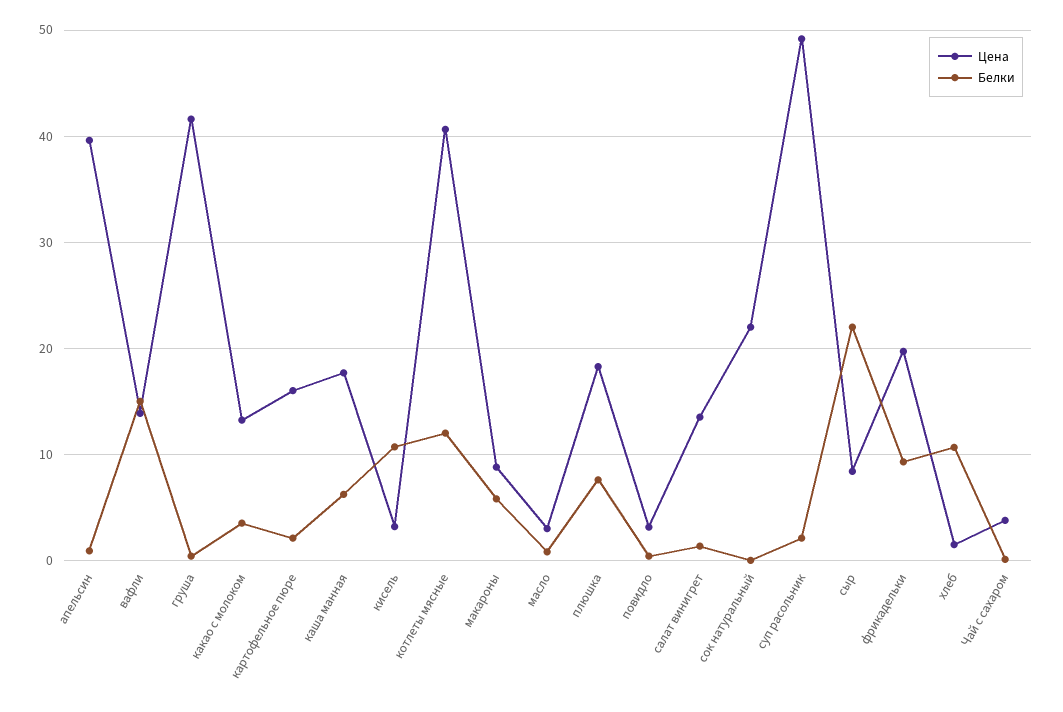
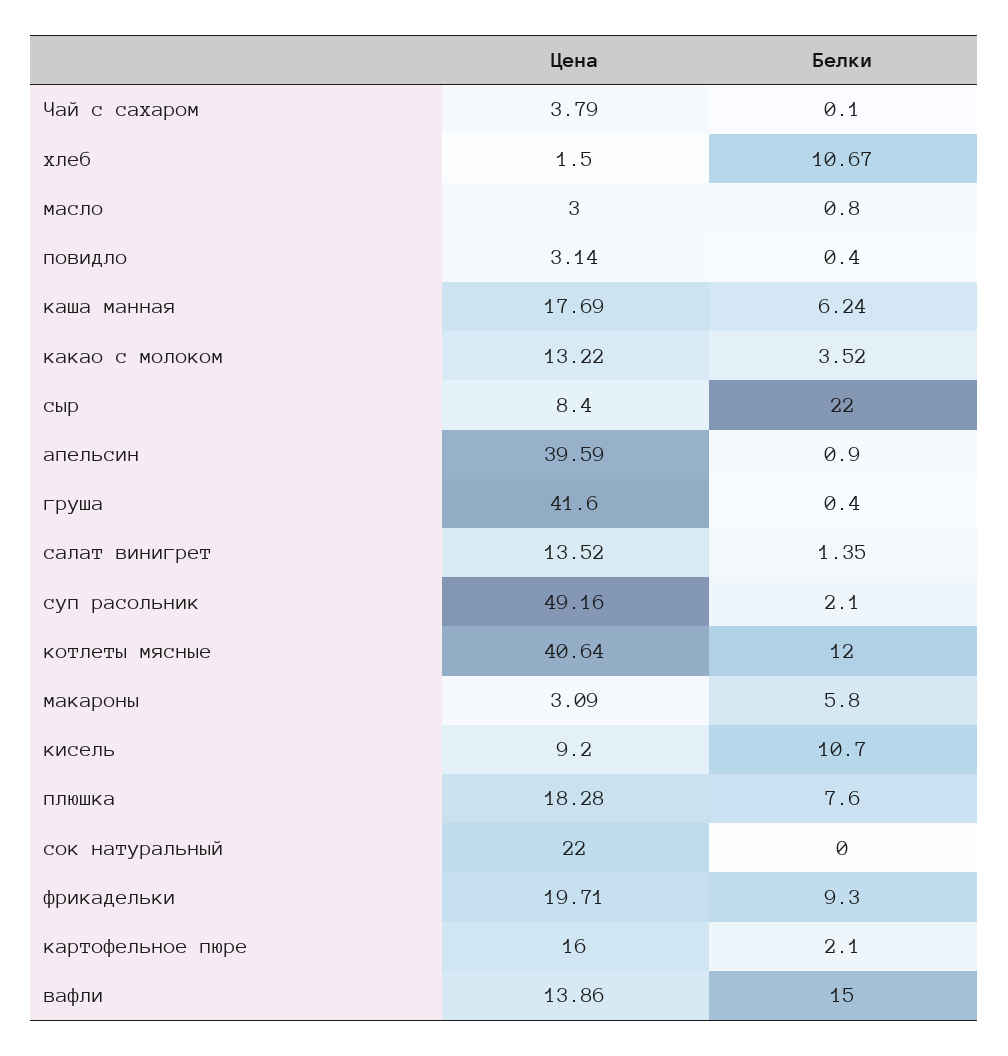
  {
    "Цена": {
      "апельсин": 39.59,
      "вафли": 13.86,
      "груша": 41.6,
      "какао с молоком": 13.22,
      "картофельное пюре": 16,
      "каша манная": 17.69,
-     "кисель": 3,
+     "кисель": 9.2,
      "котлеты мясные": 40.64,
-     "макароны": 9,
+     "макароны": 3.09,
      "масло": 3,
      "плюшка": 18.28,
      "повидло": 3.14,
      "салат винигрет": 13.52,
      "сок натуральный": 22,
      "суп расольник": 49.16,
      "сыр": 8.4,
      "фрикадельки": 19.71,
      "хлеб": 1.5,
      "Чай с сахаром": 3.79
    },
    "Белки": {
      "апельсин": 0.9,
      "вафли": 15,
      "груша": 0.4,
      "какао с молоком": 3.52,
      "картофельное пюре": 2.1,
      "каша манная": 6.24,
      "кисель": 10.7,
      "котлеты мясные": 12,
      "макароны": 5.8,
      "масло": 0.8,
      "плюшка": 7.6,
      "повидло": 0.4,
      "салат винигрет": 1.35,
      "сок натуральный": 0,
      "суп расольник": 2.1,
      "сыр": 22,
      "фрикадельки": 9.3,
      "хлеб": 10.67,
      "Чай с сахаром": 0.1
    }
  }

